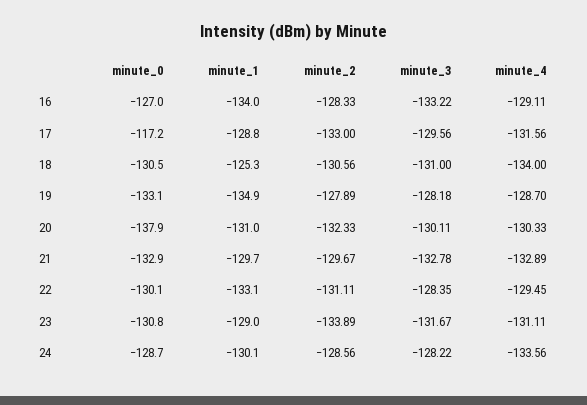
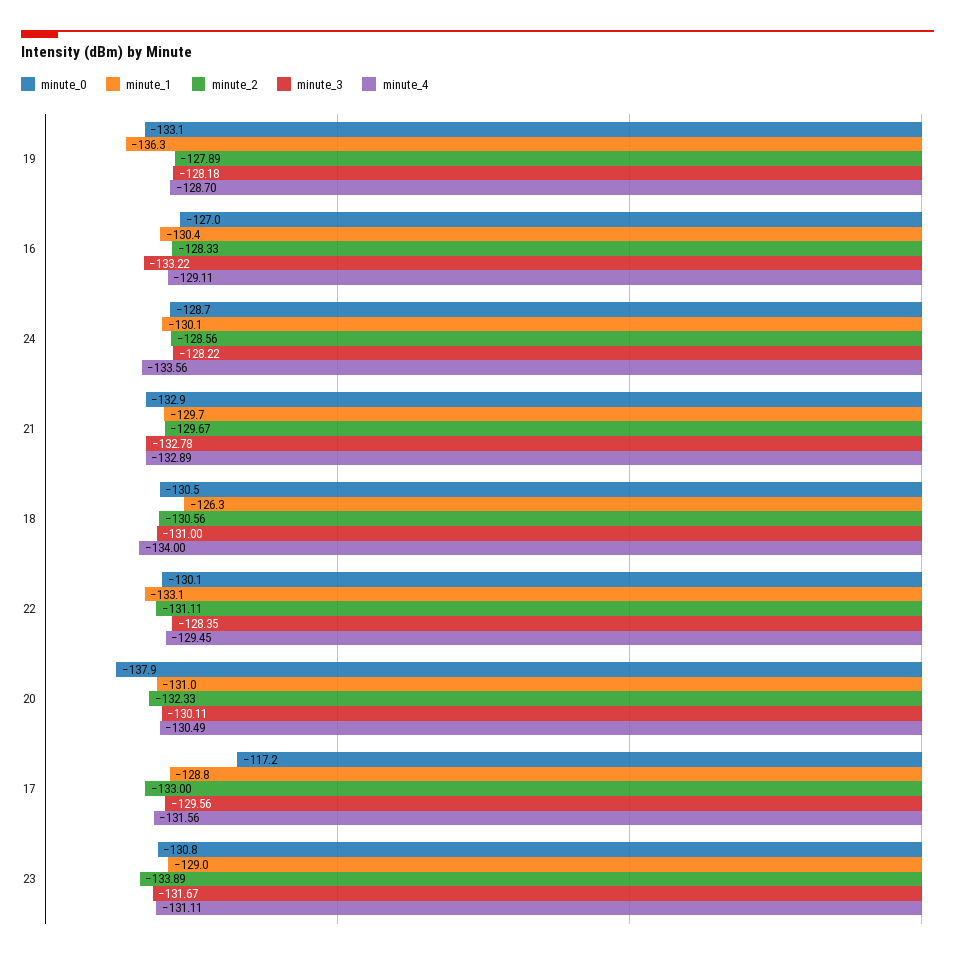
  {
    "minute_0": {
      "16": -127,
      "17": -117.2,
      "18": -130.5,
      "19": -133.1,
      "20": -137.9,
      "21": -132.9,
      "22": -130.1,
      "23": -130.8,
      "24": -128.7
    },
    "minute_1": {
-     "16": -134,
+     "16": -130.4,
      "17": -128.8,
-     "18": -125.3,
+     "18": -126.3,
-     "19": -134.9,
+     "19": -136.3,
      "20": -131,
      "21": -129.7,
      "22": -133.1,
      "23": -129,
      "24": -130.1
    },
    "minute_2": {
      "16": -128.33,
      "17": -133,
      "18": -130.56,
      "19": -127.89,
      "20": -132.33,
      "21": -129.67,
      "22": -131.11,
      "23": -133.89,
      "24": -128.56
    },
    "minute_3": {
      "16": -133.22,
      "17": -129.56,
      "18": -131,
      "19": -128.18,
      "20": -130.11,
      "21": -132.78,
      "22": -128.35,
      "23": -131.67,
      "24": -128.22
    },
    "minute_4": {
      "16": -129.11,
      "17": -131.56,
      "18": -134,
      "19": -128.7,
-     "20": -130.33,
+     "20": -130.49,
      "21": -132.89,
      "22": -129.45,
      "23": -131.11,
      "24": -133.56
    }
  }

